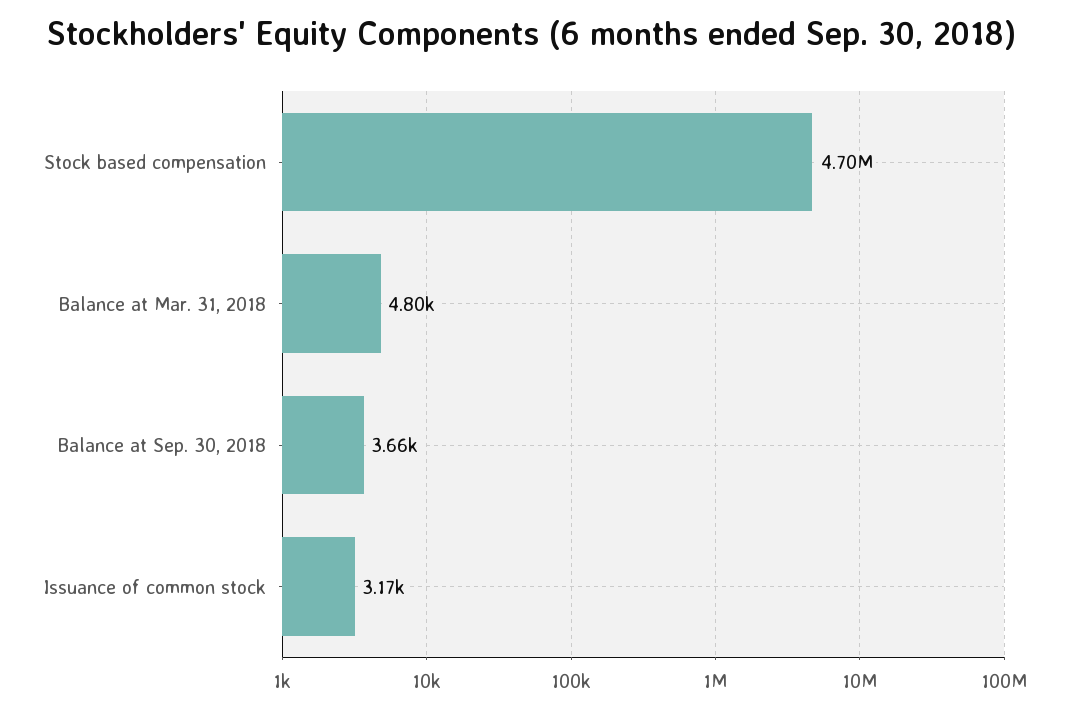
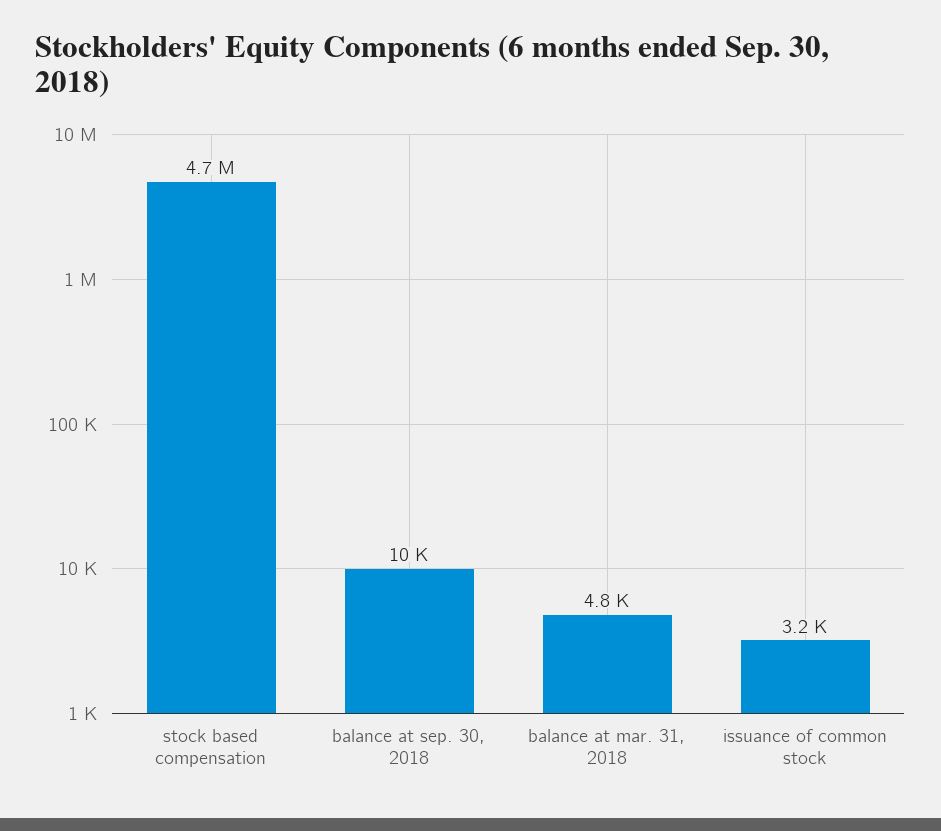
  {
    "Stock based compensation": 4700000,
    "Balance at Mar. 31, 2018": 4800,
-   "Balance at Sep. 30, 2018": 3660,
+   "Balance at Sep. 30, 2018": 10000,
    "Issuance of common stock": 3170
  }

